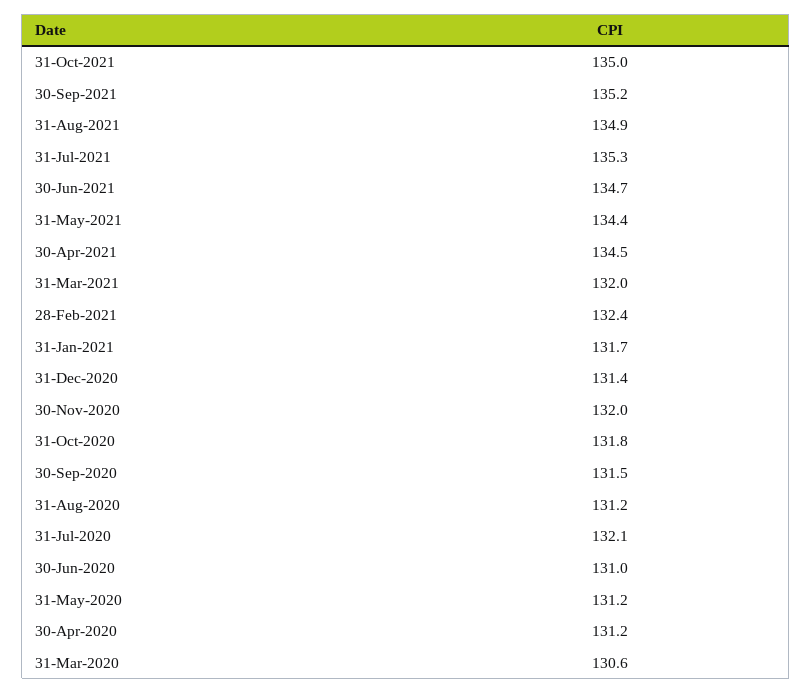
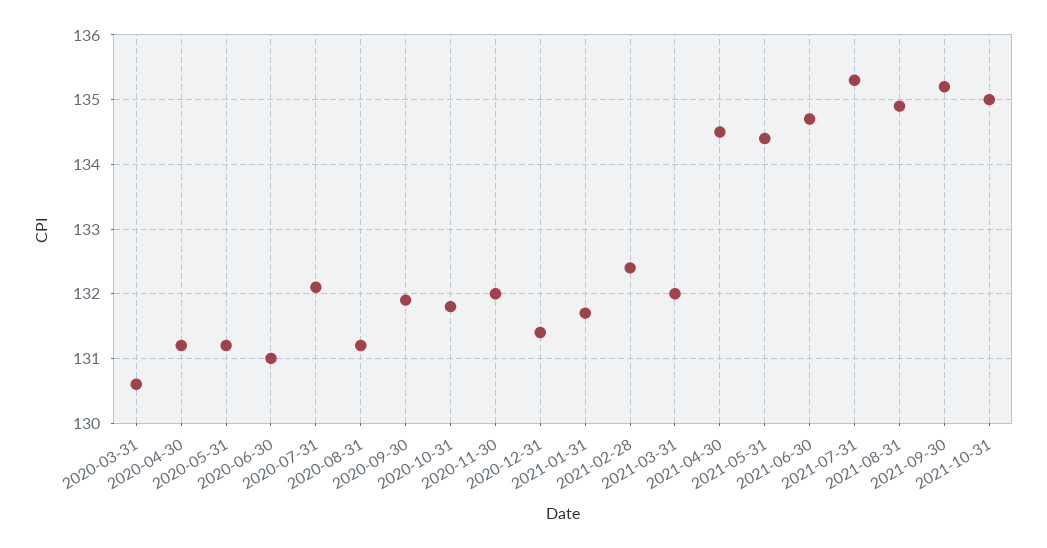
  {
    "31-Oct-2021": 135,
    "30-Sep-2021": 135.2,
    "31-Aug-2021": 134.9,
    "31-Jul-2021": 135.3,
    "30-Jun-2021": 134.7,
    "31-May-2021": 134.4,
    "30-Apr-2021": 134.5,
    "31-Mar-2021": 132,
    "28-Feb-2021": 132.4,
    "31-Jan-2021": 131.7,
    "31-Dec-2020": 131.4,
    "30-Nov-2020": 132,
    "31-Oct-2020": 131.8,
-   "30-Sep-2020": 131.5,
+   "30-Sep-2020": 131.9,
    "31-Aug-2020": 131.2,
    "31-Jul-2020": 132.1,
    "30-Jun-2020": 131,
    "31-May-2020": 131.2,
    "30-Apr-2020": 131.2,
    "31-Mar-2020": 130.6
  }

